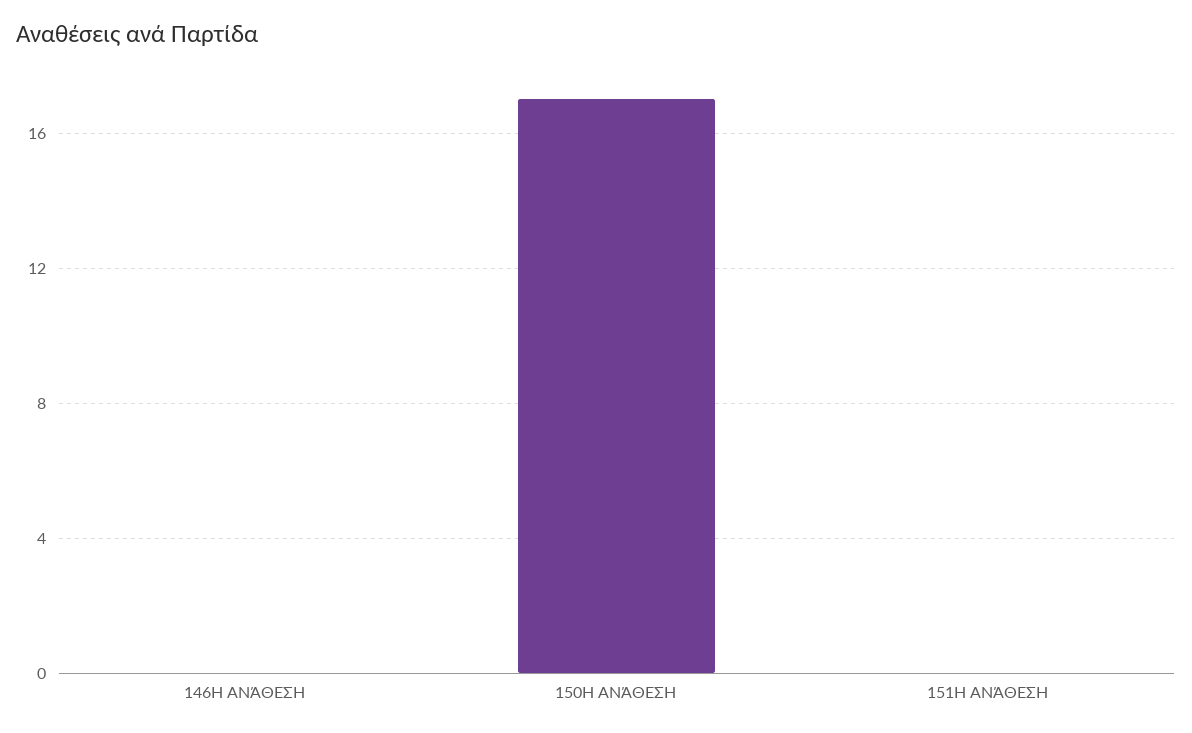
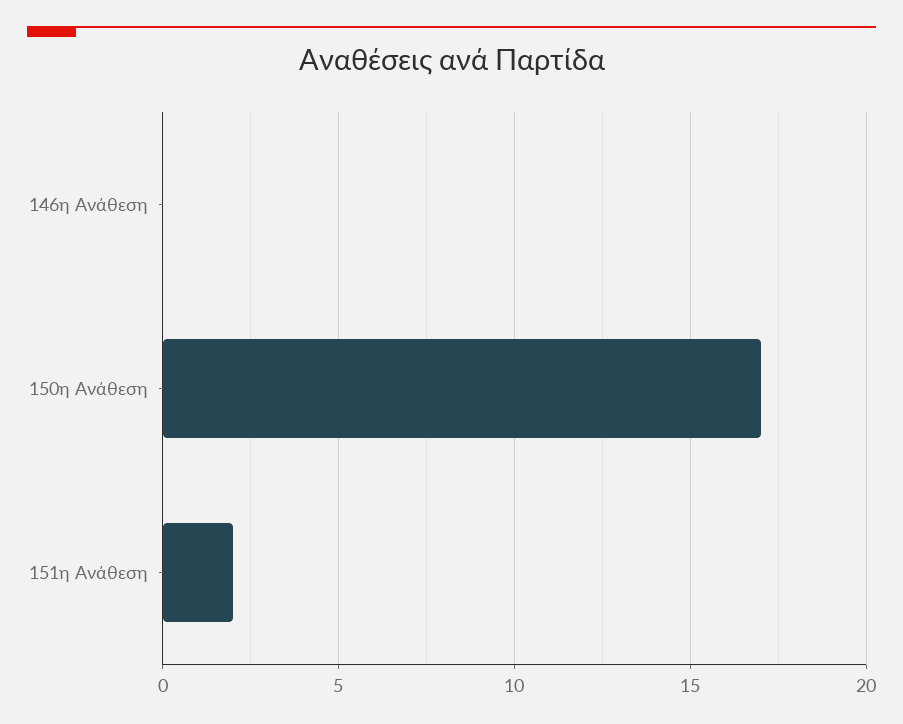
  {
    "146Η ΑΝΆΘΕΣΗ": 0,
    "150Η ΑΝΆΘΕΣΗ": 17,
-   "151Η ΑΝΆΘΕΣΗ": 0
+   "151Η ΑΝΆΘΕΣΗ": 2
  }

